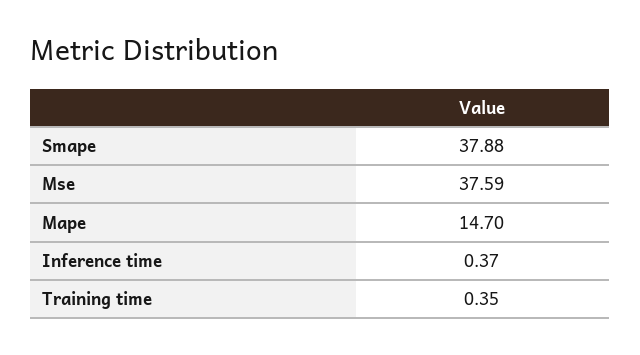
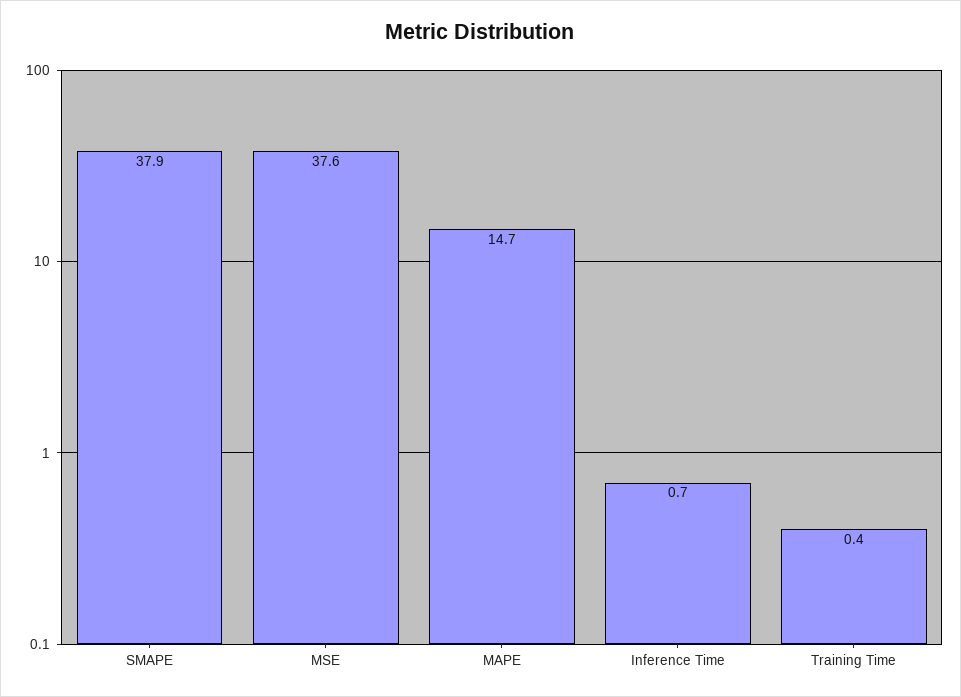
  {
    "Smape": 37.88,
    "Mse": 37.59,
    "Mape": 14.7,
-   "Inference time": 0.37,
+   "Inference time": 0.7,
    "Training time": 0.35
  }

